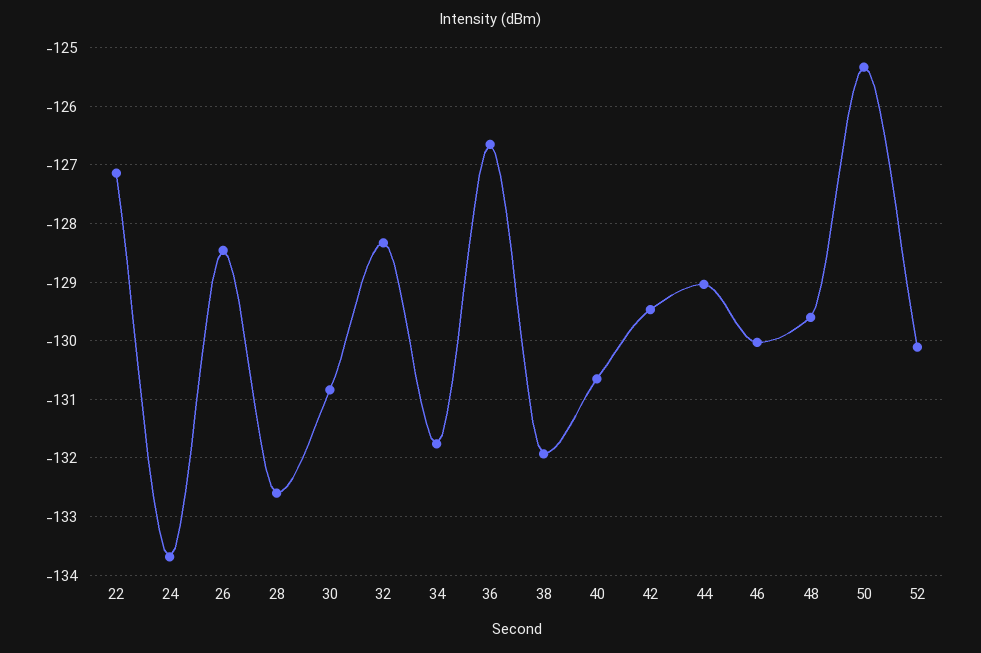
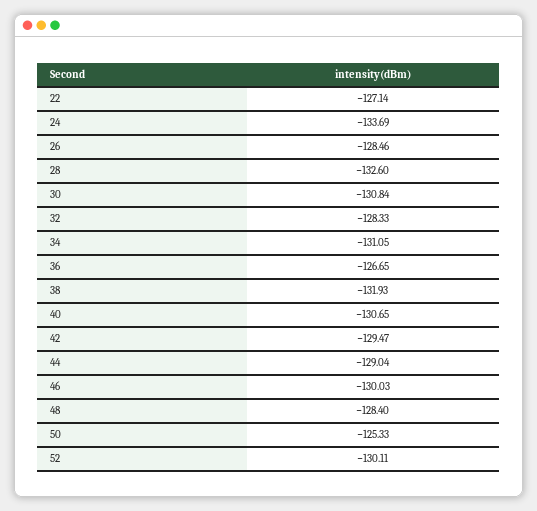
  {
    "22": -127.14,
    "24": -133.69,
    "26": -128.46,
    "28": -132.6,
    "30": -130.84,
    "32": -128.33,
-   "34": -131.8,
+   "34": -131.05,
    "36": -126.65,
    "38": -131.93,
    "40": -130.65,
    "42": -129.47,
    "44": -129.04,
    "46": -130.03,
-   "48": -129.6,
+   "48": -128.4,
    "50": -125.33,
    "52": -130.11
  }

